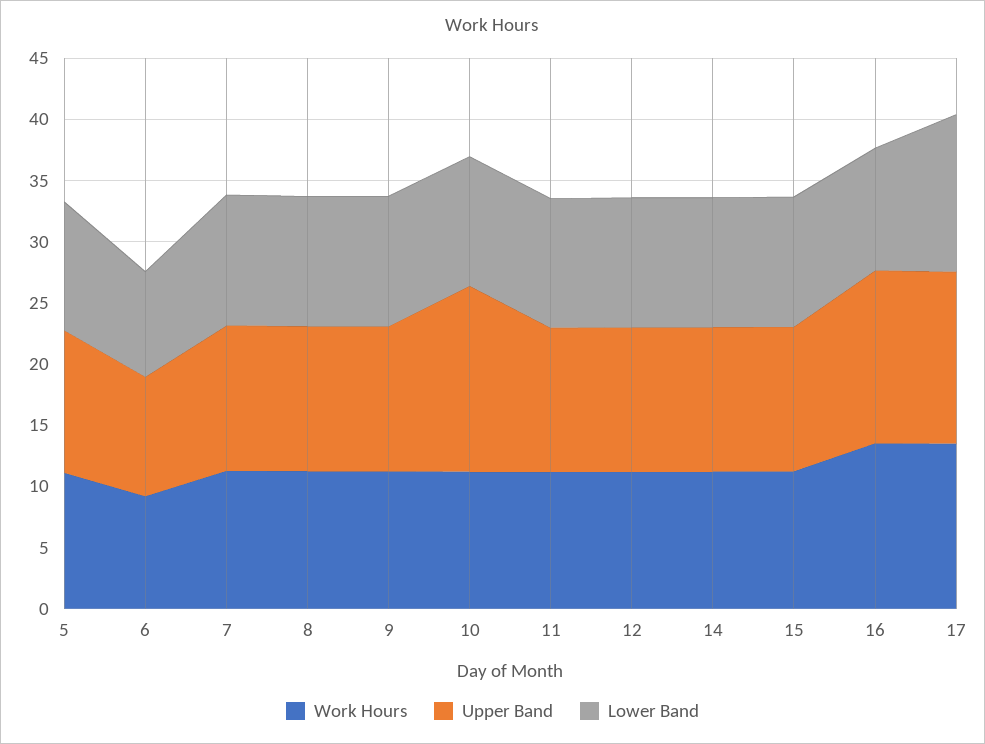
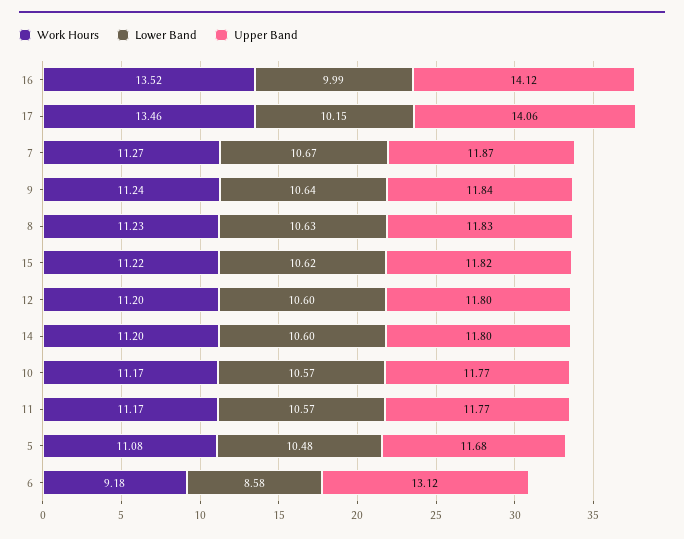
  {
    "Work Hours": {
      "5": 11.08,
      "6": 9.18,
      "7": 11.27,
      "8": 11.23,
      "9": 11.24,
      "10": 11.17,
      "11": 11.17,
      "12": 11.2,
      "14": 11.2,
      "15": 11.22,
      "16": 13.52,
      "17": 13.46
    },
    "Upper Band": {
      "5": 11.68,
-     "6": 10,
+     "6": 13.12,
      "7": 11.87,
      "8": 11.83,
      "9": 11.84,
-     "10": 15,
+     "10": 11.77,
      "11": 11.77,
      "12": 11.8,
      "14": 11.8,
      "15": 11.82,
      "16": 14.12,
      "17": 14.06
    },
    "Lower Band": {
      "5": 10.48,
      "6": 8.58,
      "7": 10.67,
      "8": 10.63,
      "9": 10.64,
      "10": 10.57,
      "11": 10.57,
      "12": 10.6,
      "14": 10.6,
      "15": 10.62,
      "16": 9.99,
-     "17": 13
+     "17": 10.15
    }
  }

